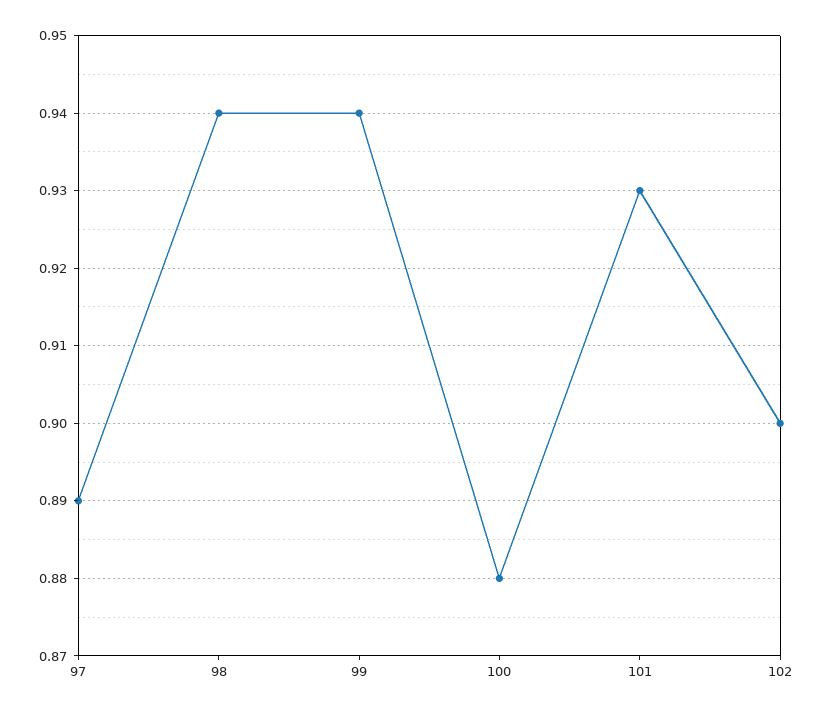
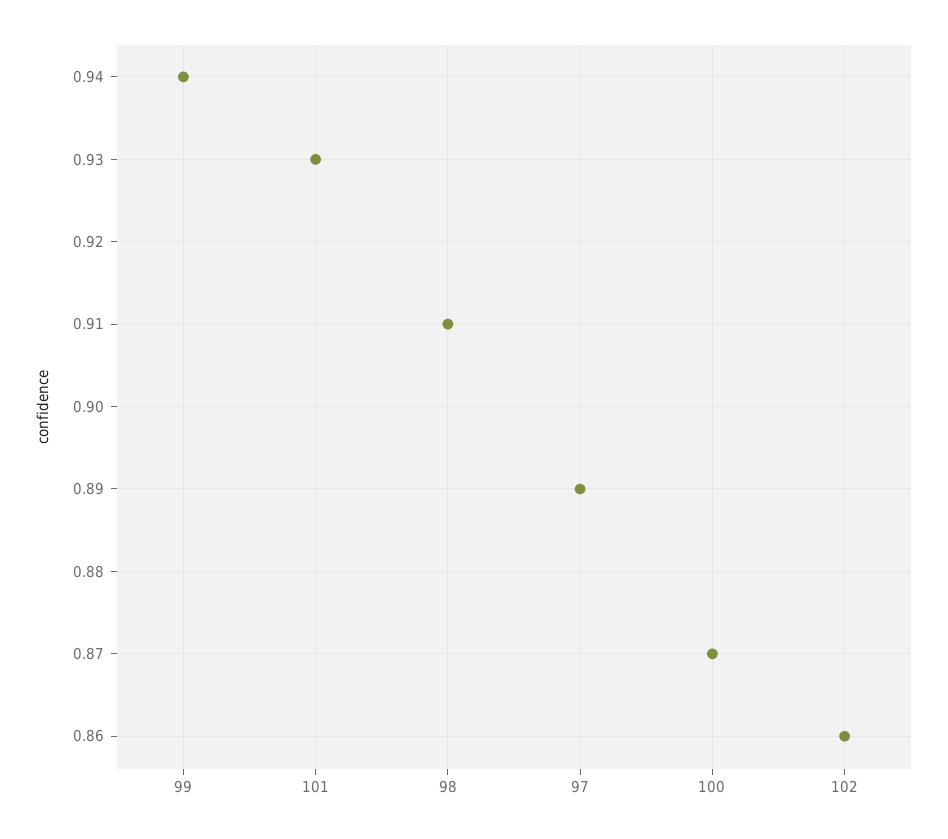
  {
    "97": 0.89,
-   "98": 0.94,
+   "98": 0.91,
    "99": 0.94,
-   "100": 0.88,
+   "100": 0.87,
    "101": 0.93,
-   "102": 0.9
+   "102": 0.86
  }

